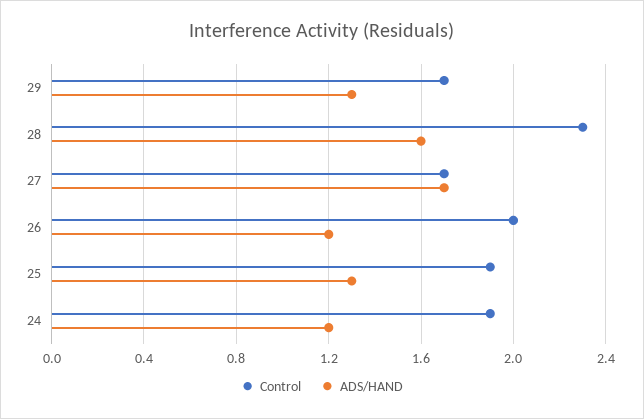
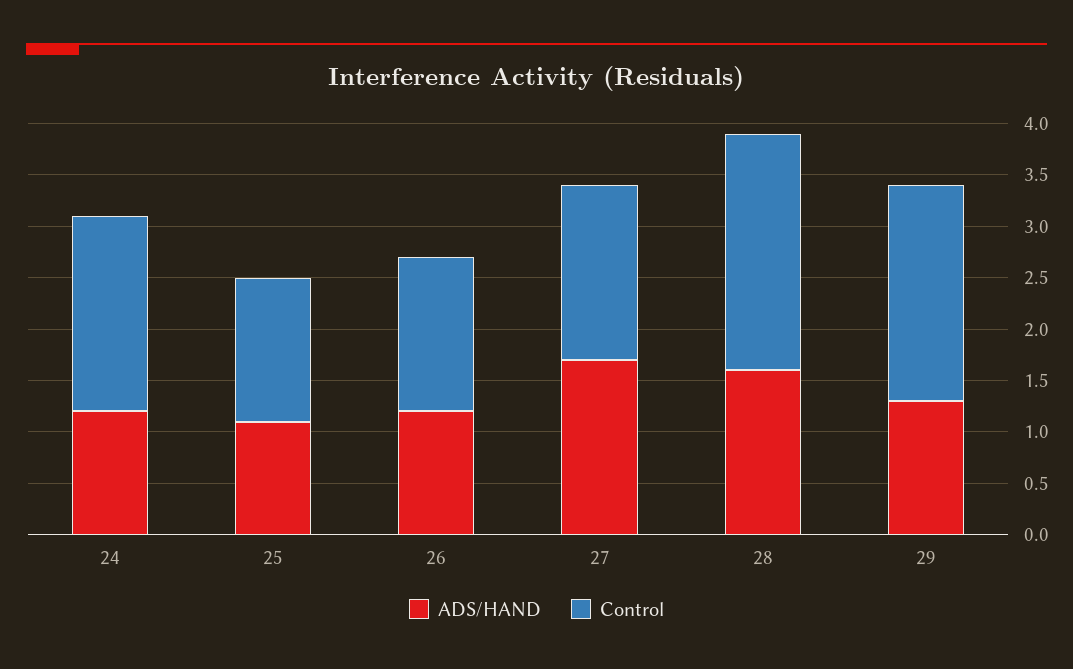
  {
    "Control": {
-     "29": 1.7,
+     "29": 2.1,
      "28": 2.3,
      "27": 1.7,
-     "26": 2,
+     "26": 1.5,
-     "25": 1.9,
+     "25": 1.4,
      "24": 1.9
    },
    "ADS/HAND": {
      "29": 1.3,
      "28": 1.6,
      "27": 1.7,
      "26": 1.2,
-     "25": 1.3,
+     "25": 1.1,
      "24": 1.2
    }
  }

